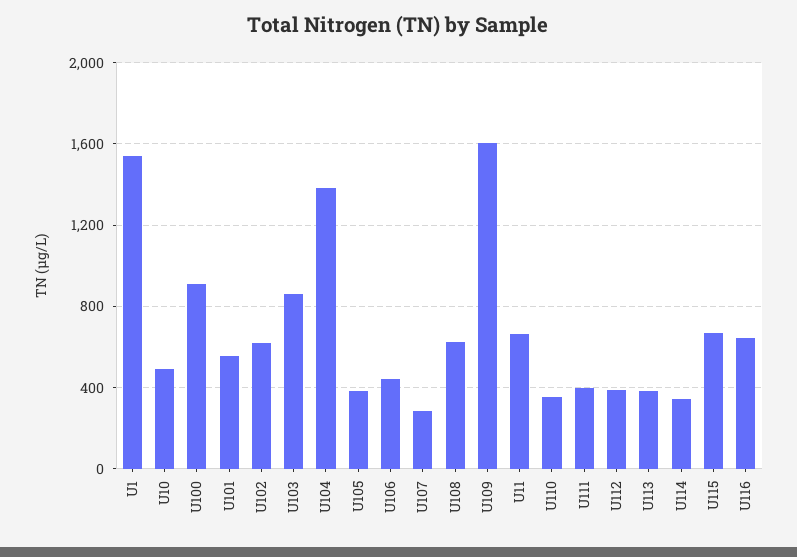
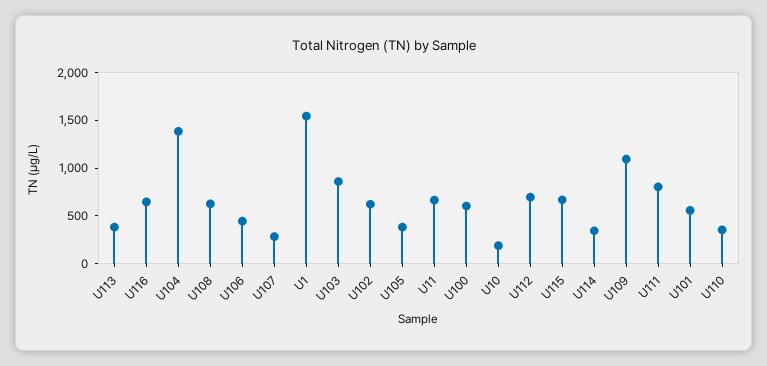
  {
    "U1": 1550,
-   "U10": 500,
+   "U10": 200,
-   "U100": 900,
+   "U100": 600,
    "U101": 550,
    "U102": 600,
    "U103": 850,
    "U104": 1400,
    "U105": 400,
    "U106": 450,
    "U107": 300,
    "U108": 600,
-   "U109": 1600,
+   "U109": 1100,
    "U11": 650,
    "U110": 350,
-   "U111": 400,
+   "U111": 800,
-   "U112": 400,
+   "U112": 700,
    "U113": 400,
    "U114": 350,
    "U115": 650,
    "U116": 650
  }

